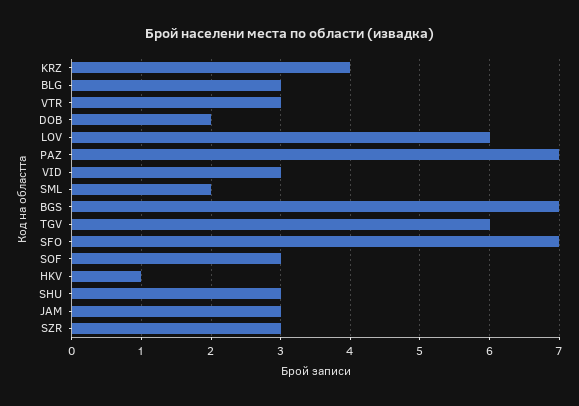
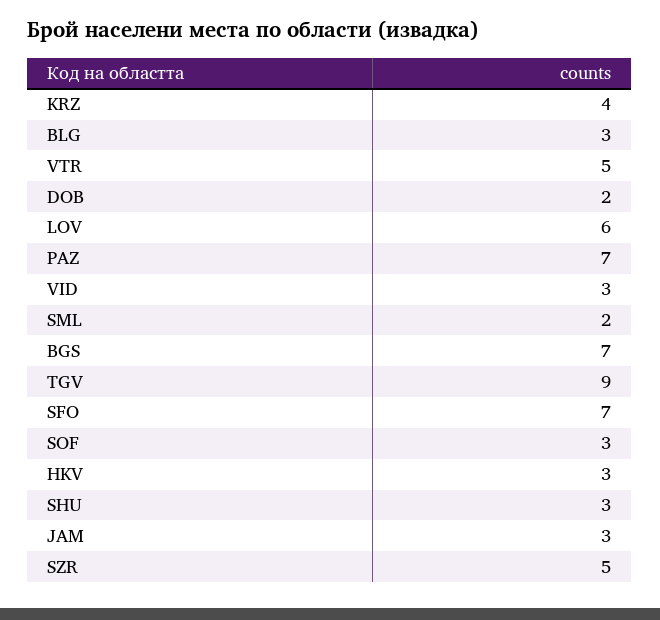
  {
    "KRZ": 4,
    "BLG": 3,
-   "VTR": 3,
+   "VTR": 5,
    "DOB": 2,
    "LOV": 6,
    "PAZ": 7,
    "VID": 3,
    "SML": 2,
    "BGS": 7,
-   "TGV": 6,
+   "TGV": 9,
    "SFO": 7,
    "SOF": 3,
-   "HKV": 1,
+   "HKV": 3,
    "SHU": 3,
    "JAM": 3,
-   "SZR": 3
+   "SZR": 5
  }

